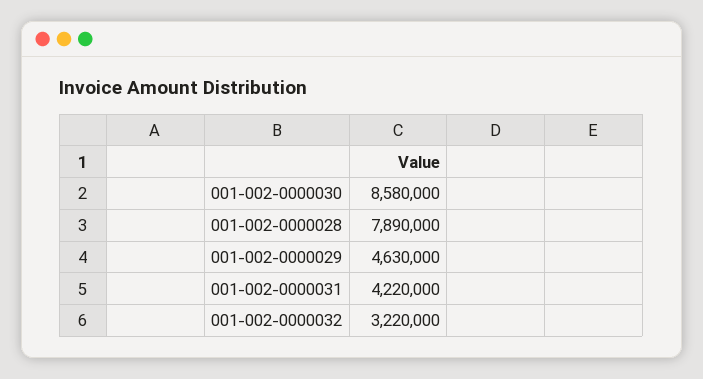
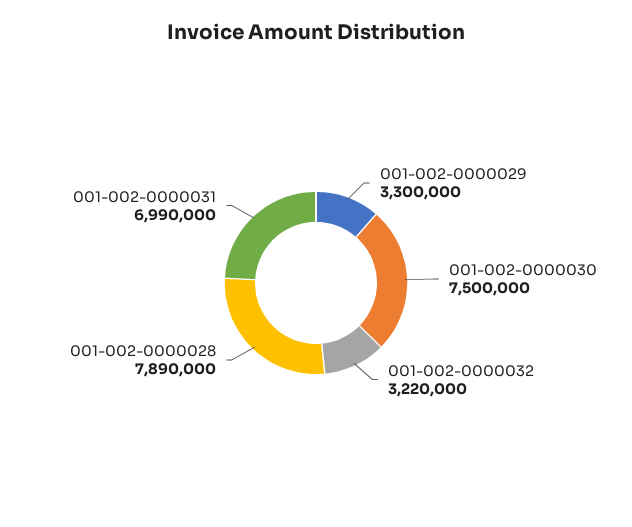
  {
-   "001-002-0000030": 8580000,
+   "001-002-0000030": 7500000,
    "001-002-0000028": 7890000,
-   "001-002-0000029": 4630000,
+   "001-002-0000029": 3300000,
-   "001-002-0000031": 4220000,
+   "001-002-0000031": 6990000,
    "001-002-0000032": 3220000
  }

